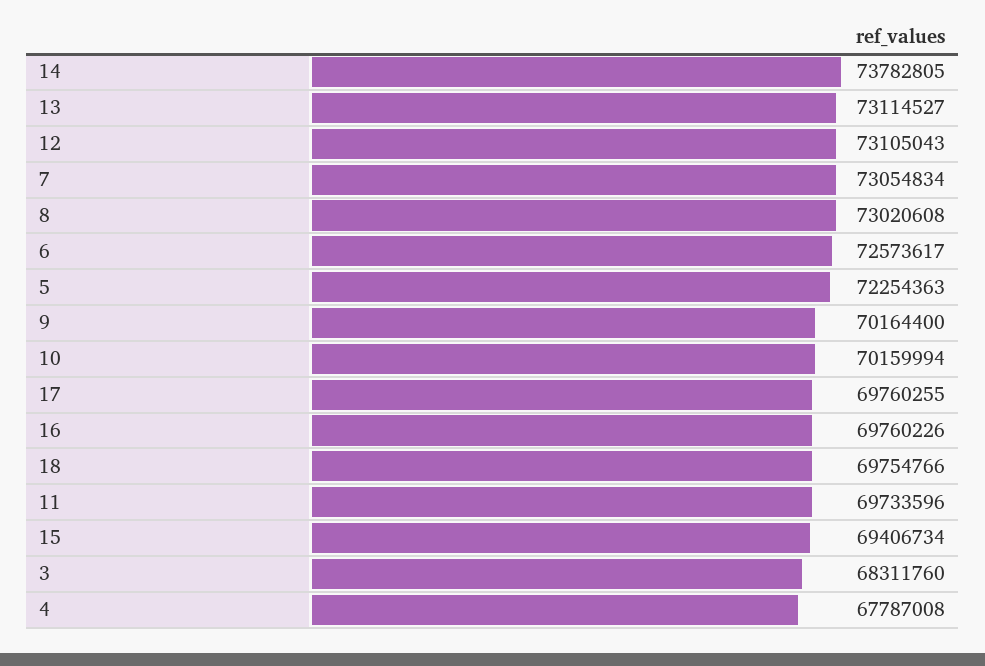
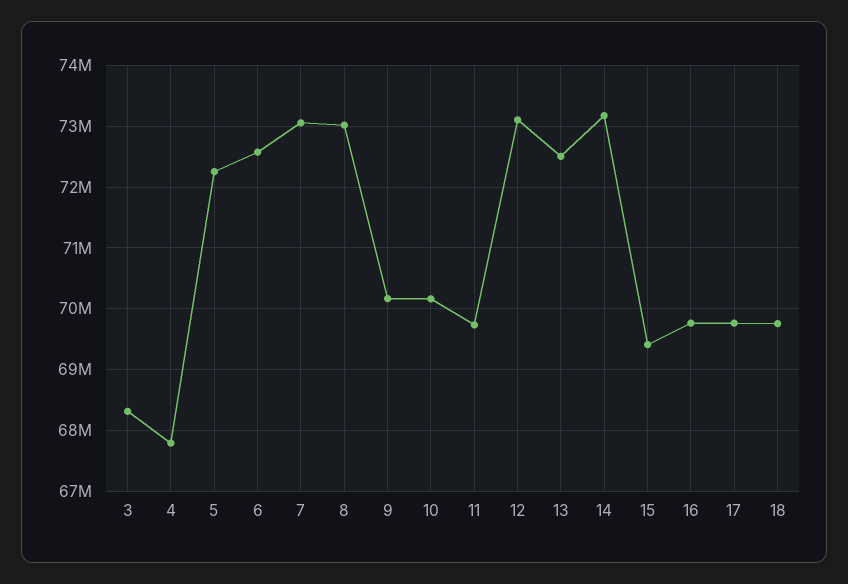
  {
-   "14": 73782805,
+   "14": 73200000,
-   "13": 73114527,
+   "13": 72500000,
    "12": 73105043,
    "7": 73054834,
    "8": 73020608,
    "6": 72573617,
    "5": 72254363,
    "9": 70164400,
    "10": 70159994,
    "17": 69760255,
    "16": 69760226,
    "18": 69754766,
    "11": 69733596,
    "15": 69406734,
    "3": 68311760,
    "4": 67787008
  }

